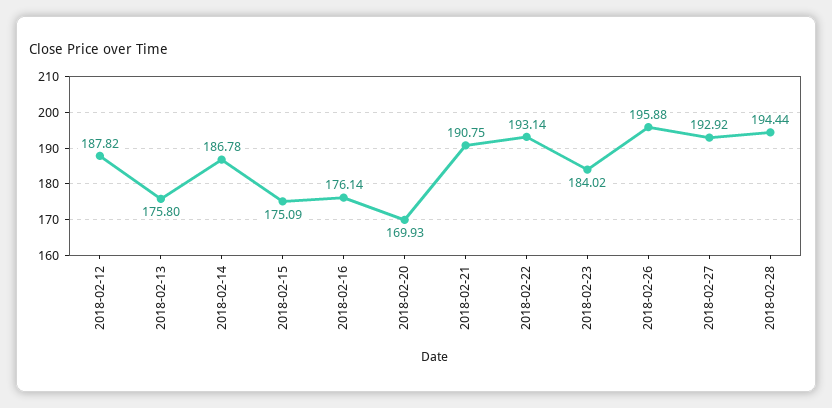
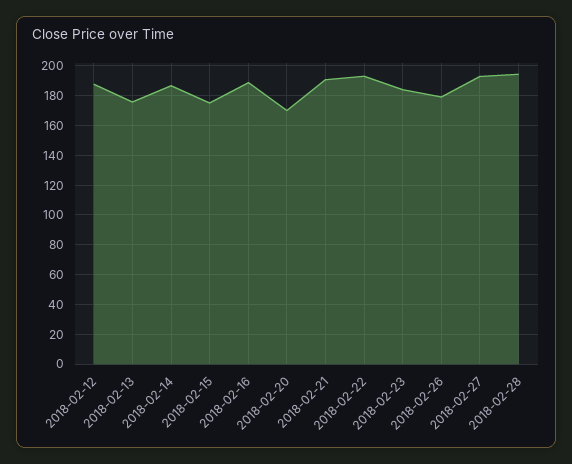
  {
    "2018-02-12": 187.82,
    "2018-02-13": 175.8,
    "2018-02-14": 186.78,
    "2018-02-15": 175.09,
-   "2018-02-16": 176.14,
+   "2018-02-16": 190,
    "2018-02-20": 169.93,
    "2018-02-21": 190.75,
    "2018-02-22": 193.14,
    "2018-02-23": 184.02,
-   "2018-02-26": 195.88,
+   "2018-02-26": 180,
    "2018-02-27": 192.92,
    "2018-02-28": 194.44
  }

